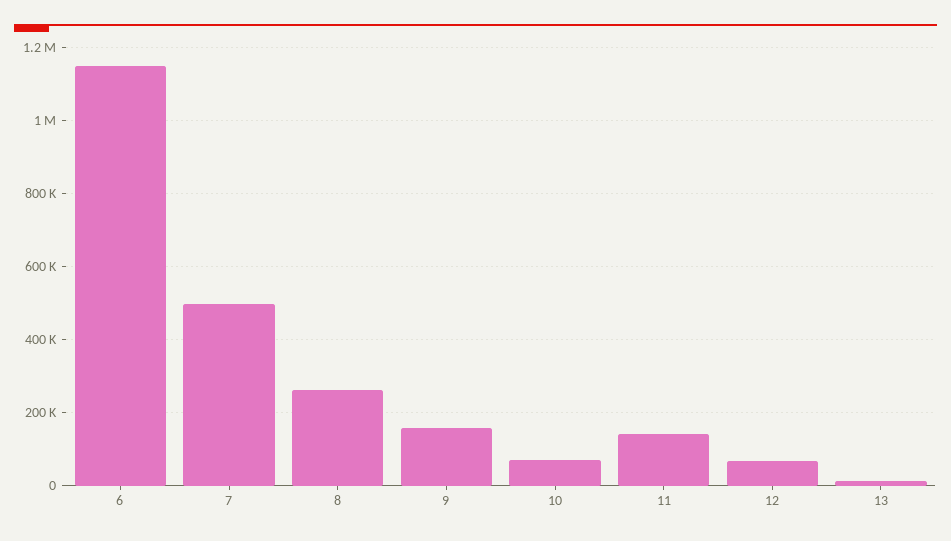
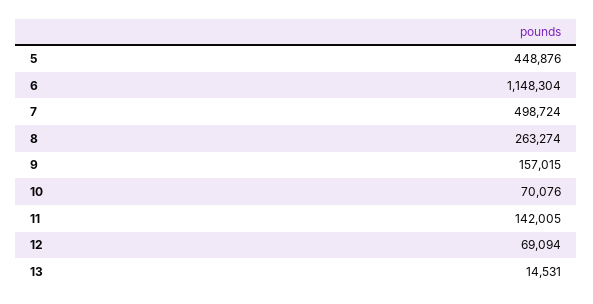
  {
    "6": 1148304,
    "7": 498724,
    "8": 263274,
    "9": 157015,
    "10": 70076,
    "11": 142005,
    "12": 69094,
-   "13": 14531
+   "13": 14531,
+   "5": 448876
  }

